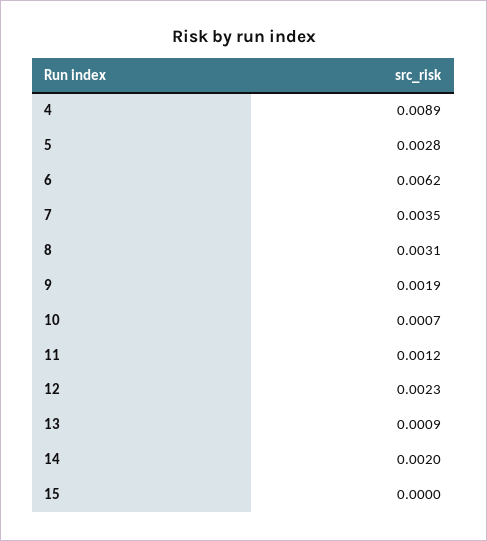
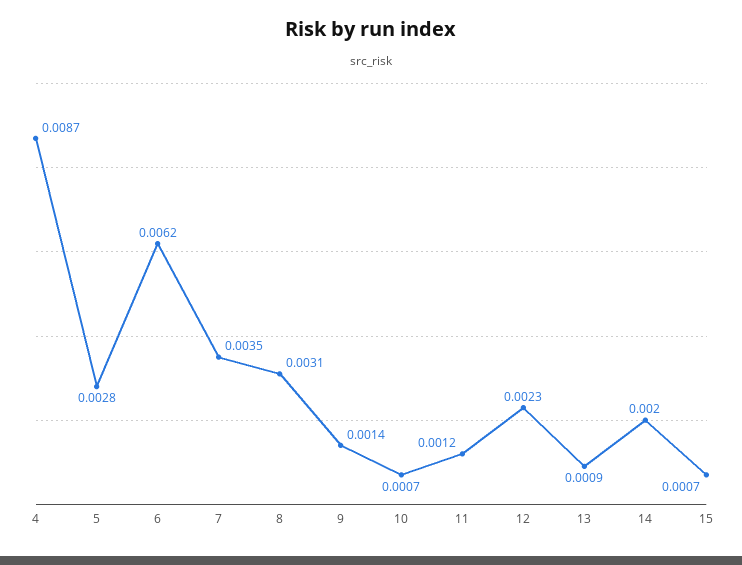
  {
-   "4": 0.0089,
+   "4": 0.0087,
    "5": 0.0028,
    "6": 0.0062,
    "7": 0.0035,
    "8": 0.0031,
-   "9": 0.0019,
+   "9": 0.0014,
    "10": 0.0007,
    "11": 0.0012,
    "12": 0.0023,
    "13": 0.0009,
    "14": 0.002,
-   "15": 0
+   "15": 0.0007
  }

